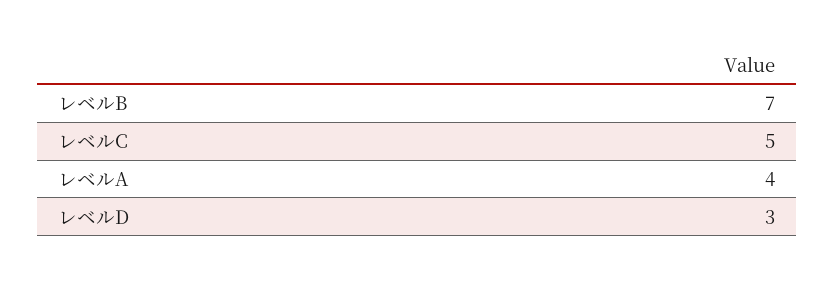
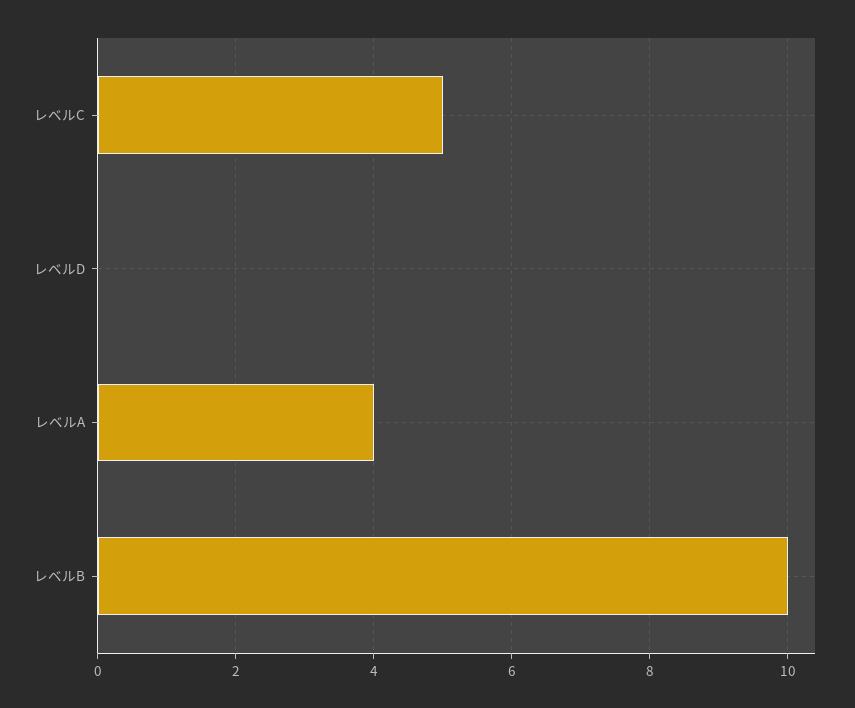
  {
-   "レベルB": 7,
+   "レベルB": 10,
    "レベルC": 5,
    "レベルA": 4,
-   "レベルD": 3
+   "レベルD": 0
  }

